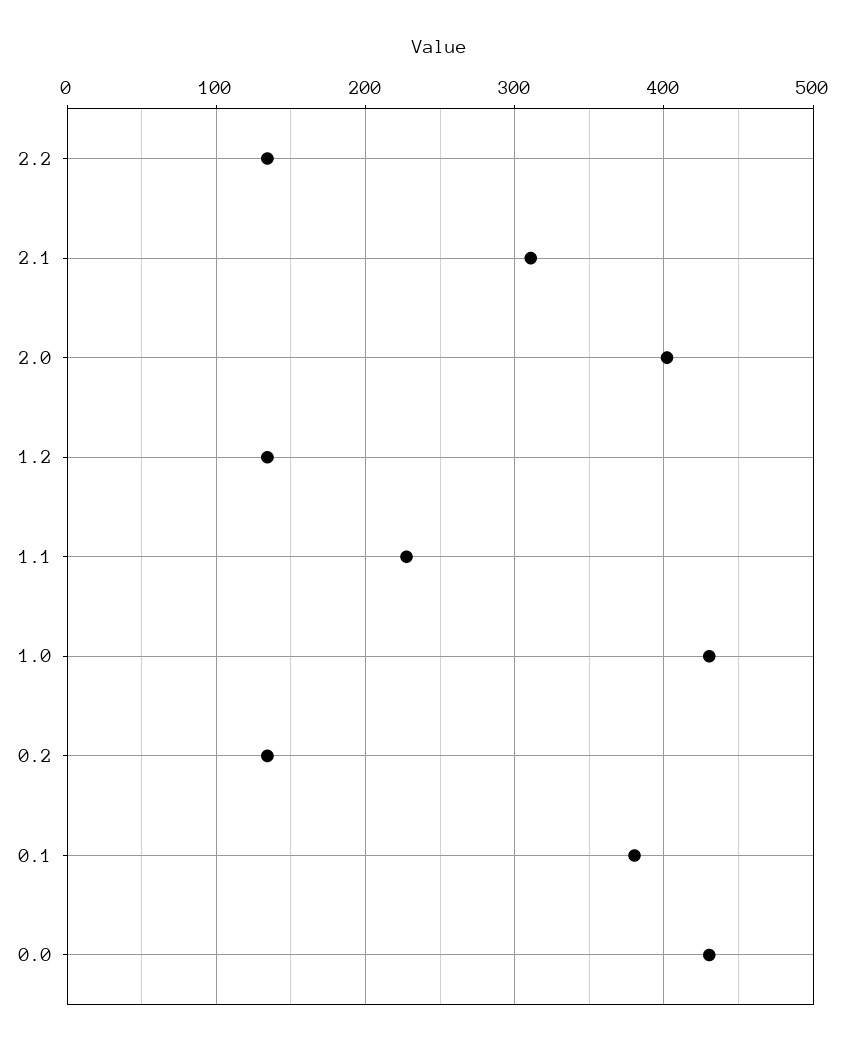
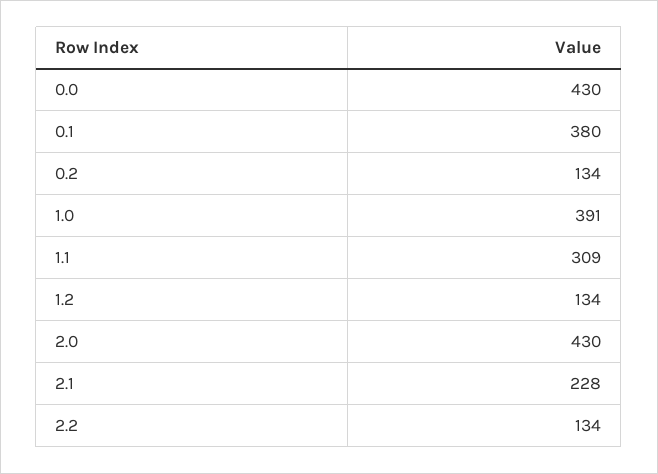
  {
    "2.2": 134,
-   "2.1": 310,
+   "2.1": 228,
-   "2.0": 400,
+   "2.0": 430,
    "1.2": 134,
-   "1.1": 230,
+   "1.1": 309,
-   "1.0": 430,
+   "1.0": 391,
    "0.2": 134,
    "0.1": 380,
    "0.0": 430
  }

